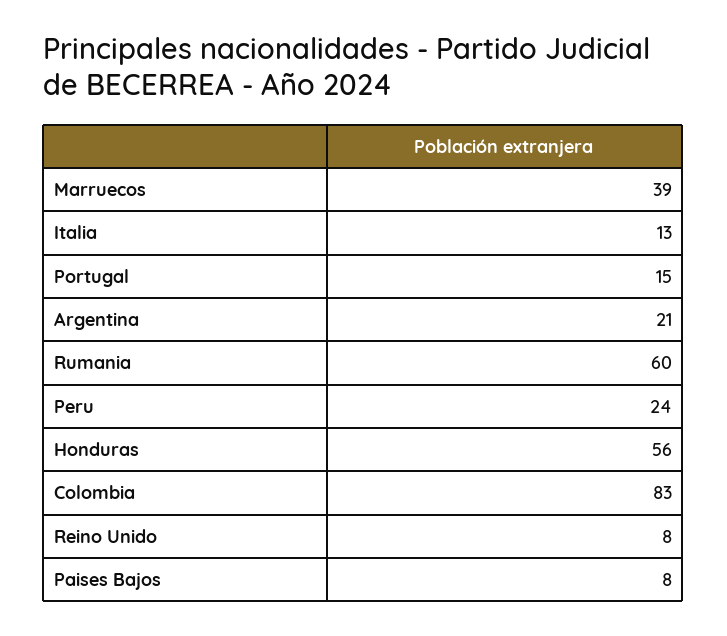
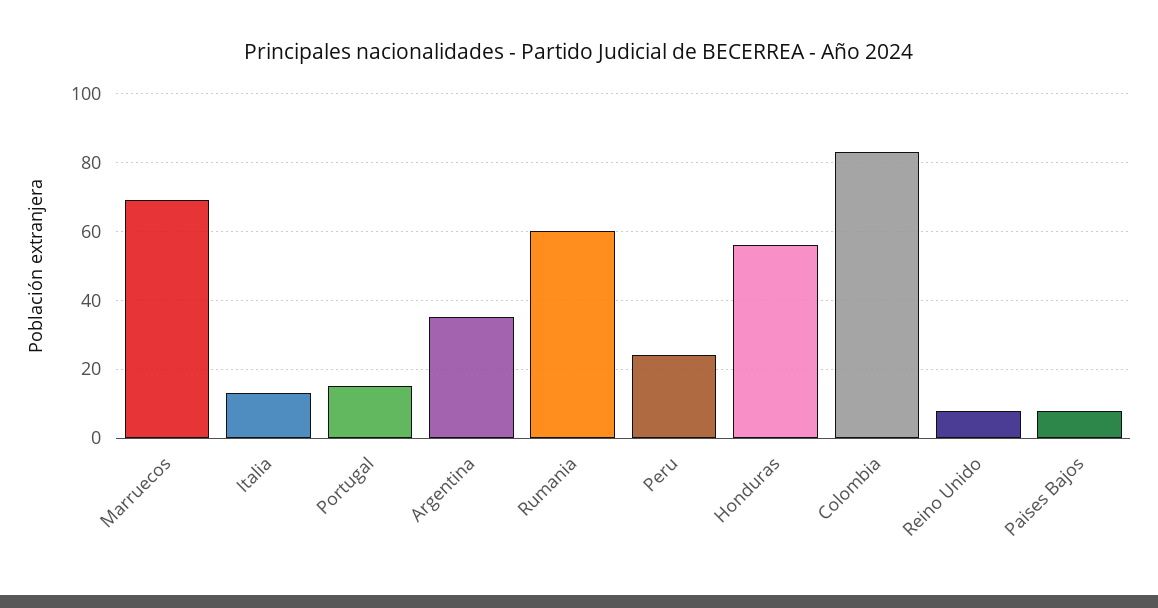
  {
-   "Marruecos": 39,
+   "Marruecos": 70,
    "Italia": 13,
    "Portugal": 15,
-   "Argentina": 21,
+   "Argentina": 35,
    "Rumania": 60,
    "Peru": 24,
    "Honduras": 56,
    "Colombia": 83,
    "Reino Unido": 8,
    "Paises Bajos": 8
  }

